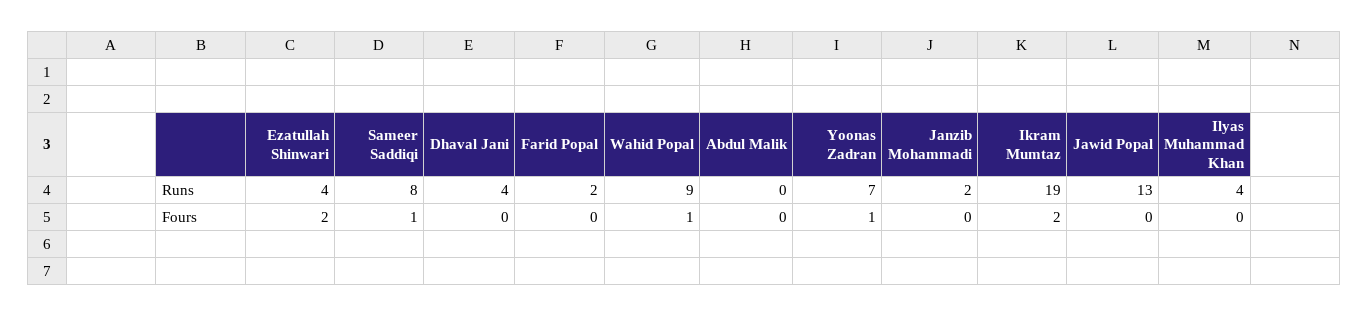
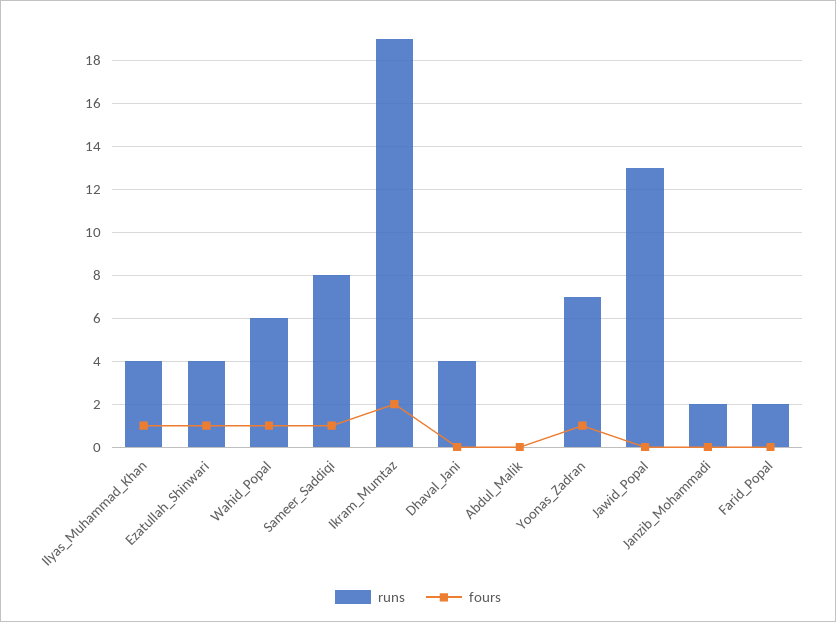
  {
    "Runs": {
      "Ezatullah Shinwari": 4,
      "Sameer Saddiqi": 8,
      "Dhaval Jani": 4,
      "Farid Popal": 2,
-     "Wahid Popal": 9,
+     "Wahid Popal": 6,
      "Abdul Malik": 0,
      "Yoonas Zadran": 7,
      "Janzib Mohammadi": 2,
      "Ikram Mumtaz": 19,
      "Jawid Popal": 13,
      "Ilyas Muhammad Khan": 4
    },
    "Fours": {
-     "Ezatullah Shinwari": 2,
+     "Ezatullah Shinwari": 1,
      "Sameer Saddiqi": 1,
      "Dhaval Jani": 0,
      "Farid Popal": 0,
      "Wahid Popal": 1,
      "Abdul Malik": 0,
      "Yoonas Zadran": 1,
      "Janzib Mohammadi": 0,
      "Ikram Mumtaz": 2,
      "Jawid Popal": 0,
-     "Ilyas Muhammad Khan": 0
+     "Ilyas Muhammad Khan": 1
    }
  }

